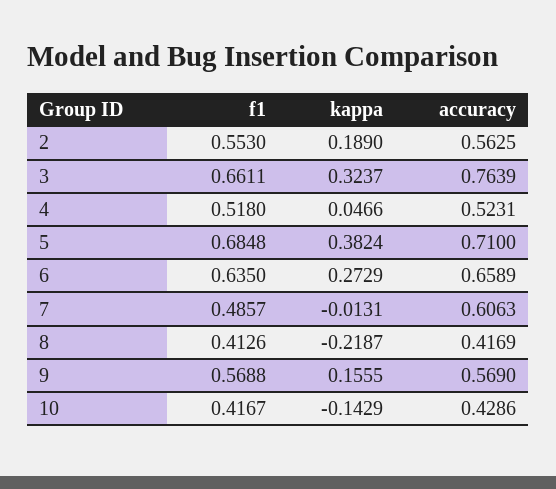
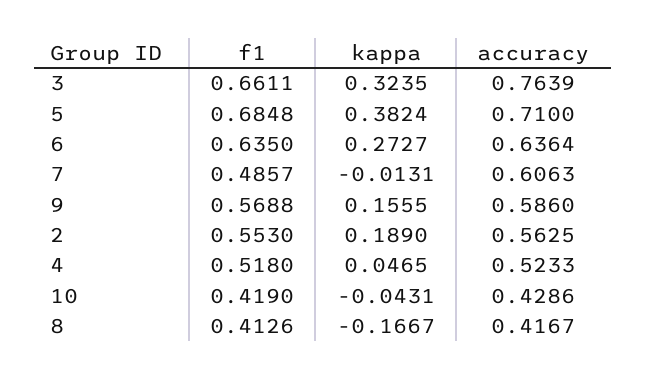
  {
    "f1": {
      "2": 0.553,
      "3": 0.6611,
      "4": 0.518,
      "5": 0.6848,
      "6": 0.635,
      "7": 0.4857,
      "8": 0.4126,
      "9": 0.5688,
-     "10": 0.4167
+     "10": 0.419
    },
    "kappa": {
      "2": 0.189,
-     "3": 0.3237,
+     "3": 0.3235,
-     "4": 0.0466,
+     "4": 0.0465,
      "5": 0.3824,
-     "6": 0.2729,
+     "6": 0.2727,
      "7": -0.0131,
-     "8": -0.2187,
+     "8": -0.1667,
      "9": 0.1555,
-     "10": -0.1429
+     "10": -0.0431
    },
    "accuracy": {
      "2": 0.5625,
      "3": 0.7639,
-     "4": 0.5231,
+     "4": 0.5233,
      "5": 0.71,
-     "6": 0.6589,
+     "6": 0.6364,
      "7": 0.6063,
-     "8": 0.4169,
+     "8": 0.4167,
-     "9": 0.569,
+     "9": 0.586,
      "10": 0.4286
    }
  }

